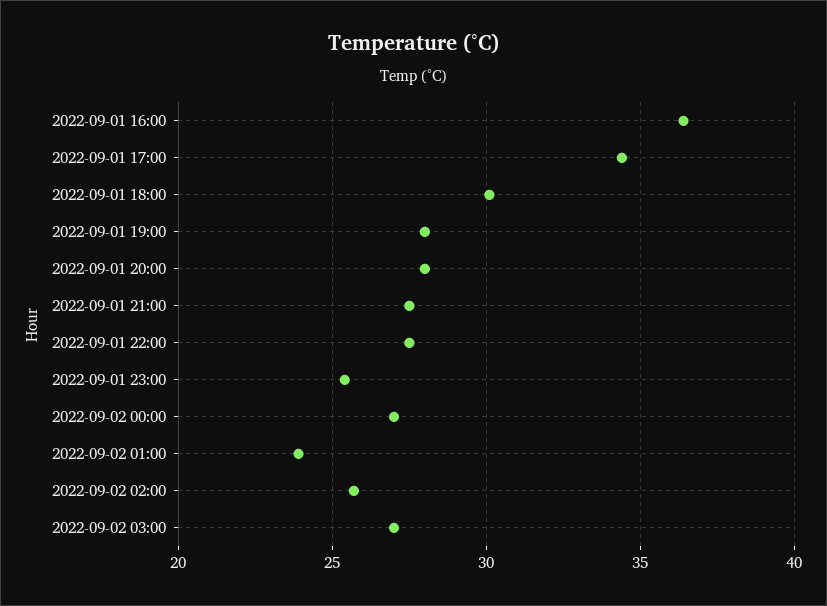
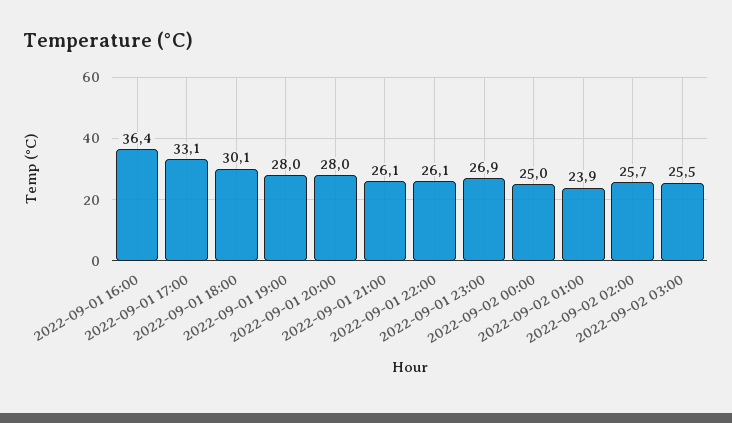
  {
    "2022-09-01 16:00": 36.4,
-   "2022-09-01 17:00": 34.5,
+   "2022-09-01 17:00": 33.1,
    "2022-09-01 18:00": 30.1,
    "2022-09-01 19:00": 28,
    "2022-09-01 20:00": 28,
-   "2022-09-01 21:00": 27.5,
+   "2022-09-01 21:00": 26.1,
-   "2022-09-01 22:00": 27.5,
+   "2022-09-01 22:00": 26.1,
-   "2022-09-01 23:00": 25.5,
+   "2022-09-01 23:00": 26.9,
-   "2022-09-02 00:00": 27,
+   "2022-09-02 00:00": 25,
    "2022-09-02 01:00": 23.9,
    "2022-09-02 02:00": 25.7,
-   "2022-09-02 03:00": 27
+   "2022-09-02 03:00": 25.5
  }

